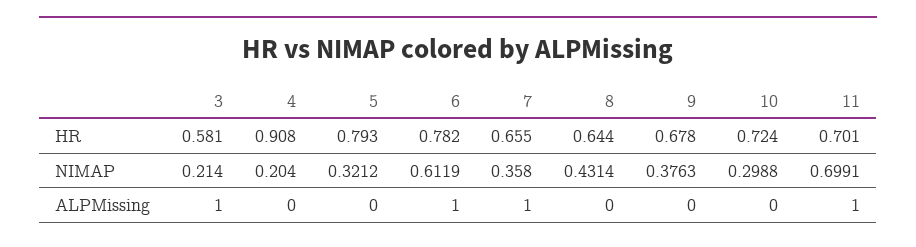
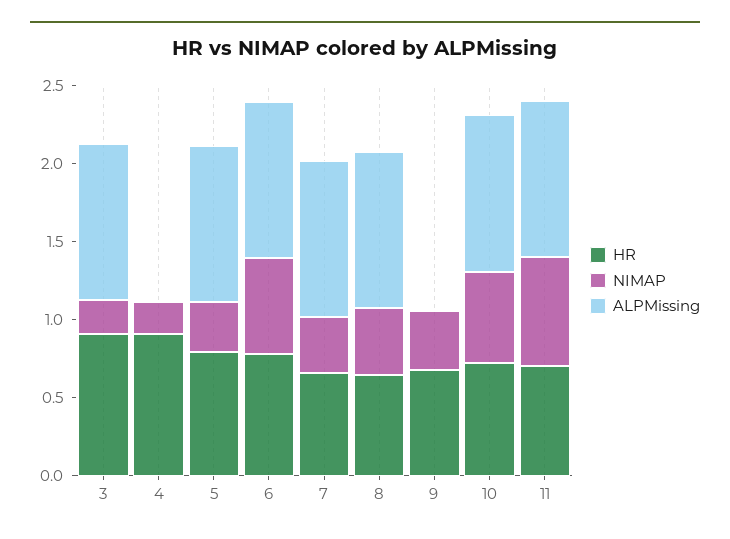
  {
    "HR": {
-     "3": 0.581,
+     "3": 0.9,
      "4": 0.908,
      "5": 0.793,
      "6": 0.782,
      "7": 0.655,
      "8": 0.644,
      "9": 0.678,
      "10": 0.724,
      "11": 0.701
    },
    "NIMAP": {
      "3": 0.214,
      "4": 0.204,
      "5": 0.3212,
      "6": 0.6119,
      "7": 0.358,
      "8": 0.4314,
      "9": 0.3763,
-     "10": 0.2988,
+     "10": 0.6,
      "11": 0.6991
    },
    "ALPMissing": {
      "3": 1,
      "4": 0,
-     "5": 0,
+     "5": 1,
      "6": 1,
      "7": 1,
-     "8": 0,
+     "8": 1,
      "9": 0,
-     "10": 0,
+     "10": 1,
      "11": 1
    }
  }

